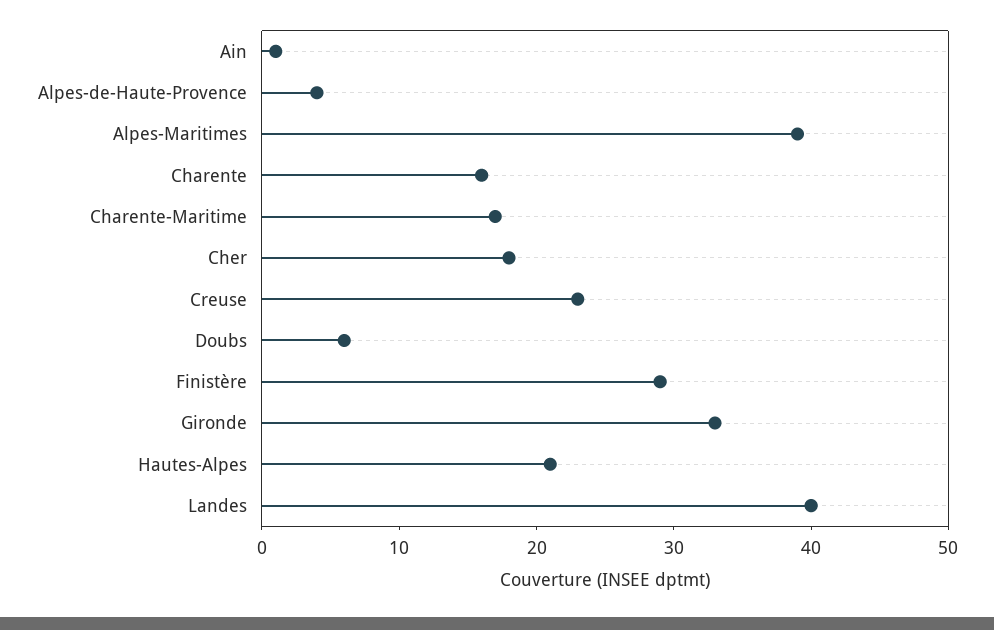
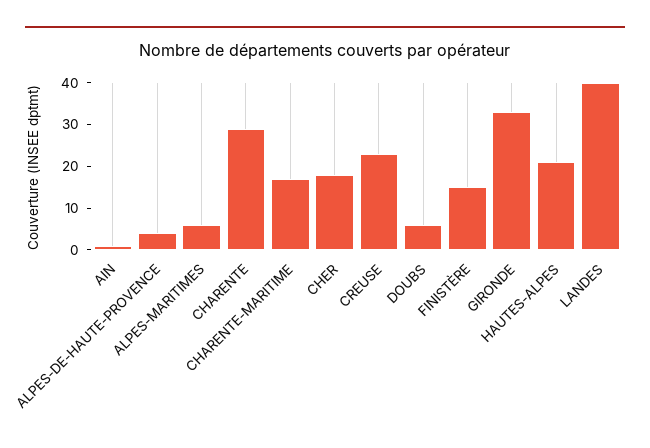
  {
    "Ain": 1,
    "Alpes-de-Haute-Provence": 4,
-   "Alpes-Maritimes": 39,
+   "Alpes-Maritimes": 5,
-   "Charente": 16,
+   "Charente": 30,
    "Charente-Maritime": 17,
    "Cher": 18,
    "Creuse": 23,
    "Doubs": 6,
-   "Finistère": 29,
+   "Finistère": 15,
    "Gironde": 33,
    "Hautes-Alpes": 21,
    "Landes": 40
  }

